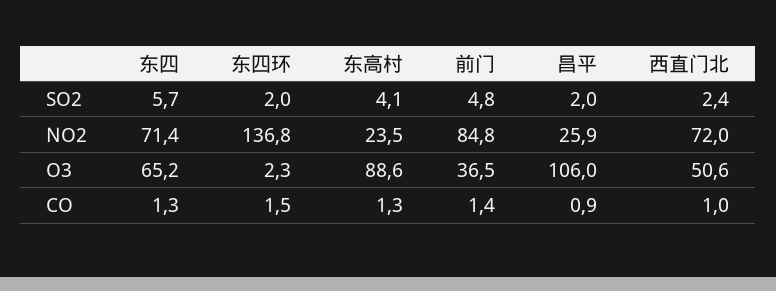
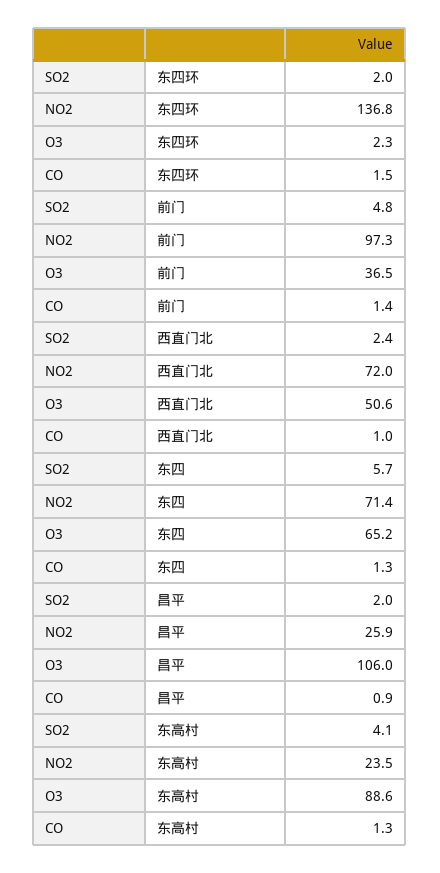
  {
    "东四": {
      "SO2": 5.7,
      "NO2": 71.4,
      "O3": 65.2,
      "CO": 1.3
    },
    "东四环": {
      "SO2": 2,
      "NO2": 136.8,
      "O3": 2.3,
      "CO": 1.5
    },
    "东高村": {
      "SO2": 4.1,
      "NO2": 23.5,
      "O3": 88.6,
      "CO": 1.3
    },
    "前门": {
      "SO2": 4.8,
-     "NO2": 84.8,
+     "NO2": 97.3,
      "O3": 36.5,
      "CO": 1.4
    },
    "昌平": {
      "SO2": 2,
      "NO2": 25.9,
      "O3": 106,
      "CO": 0.9
    },
    "西直门北": {
      "SO2": 2.4,
      "NO2": 72,
      "O3": 50.6,
      "CO": 1
    }
  }

